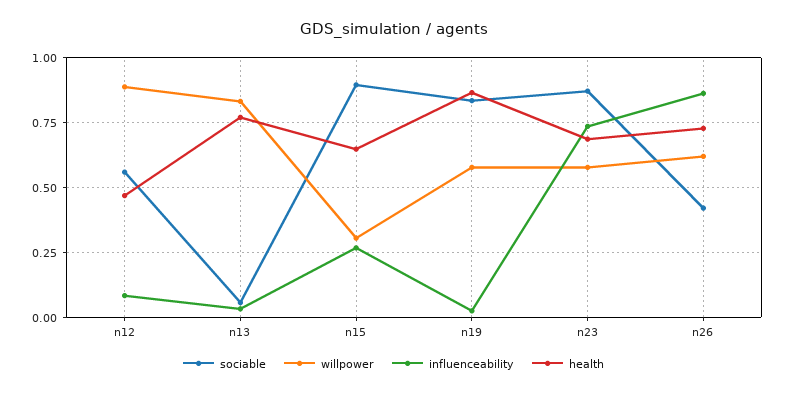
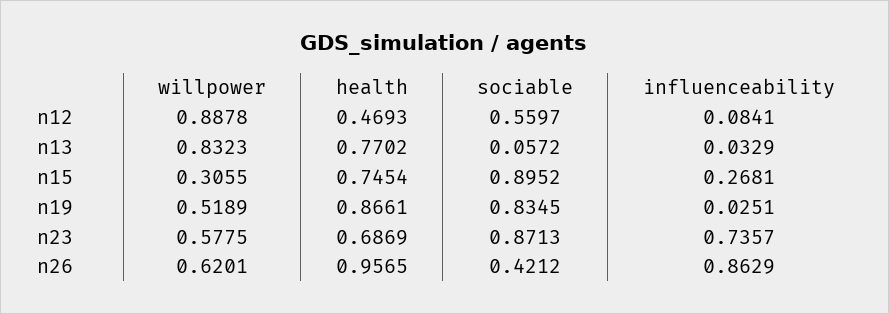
  {
    "sociable": {
      "n12": 0.5597,
      "n13": 0.0572,
      "n15": 0.8952,
      "n19": 0.8345,
      "n23": 0.8713,
      "n26": 0.4212
    },
    "willpower": {
      "n12": 0.8878,
      "n13": 0.8323,
      "n15": 0.3055,
-     "n19": 0.575,
+     "n19": 0.5189,
      "n23": 0.5775,
      "n26": 0.6201
    },
    "influenceability": {
      "n12": 0.0841,
      "n13": 0.0329,
      "n15": 0.2681,
      "n19": 0.0251,
      "n23": 0.7357,
      "n26": 0.8629
    },
    "health": {
      "n12": 0.4693,
      "n13": 0.7702,
-     "n15": 0.65,
+     "n15": 0.7454,
      "n19": 0.8661,
      "n23": 0.6869,
-     "n26": 0.725
+     "n26": 0.9565
    }
  }

